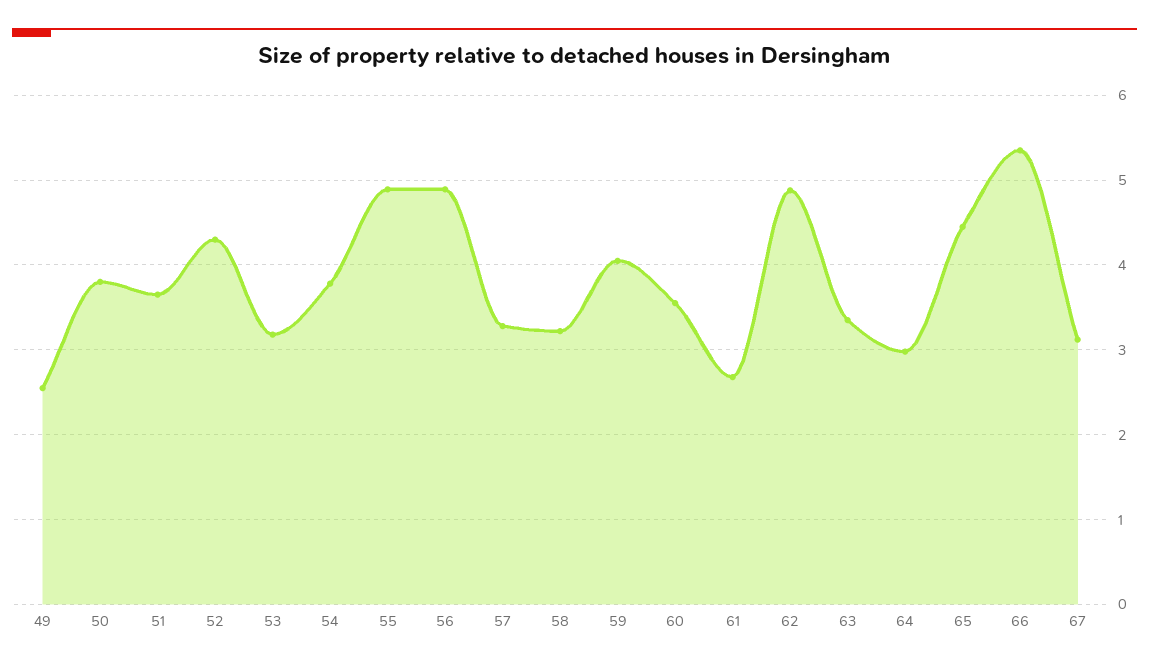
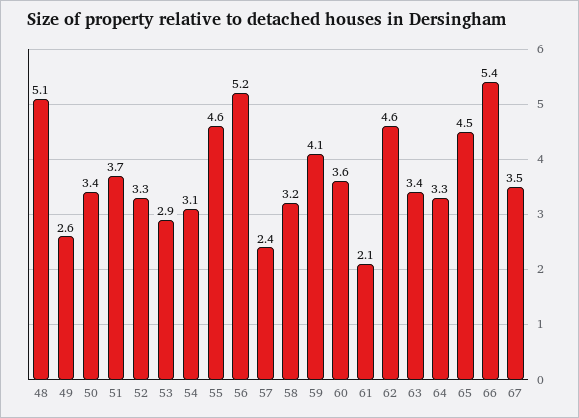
  {
    "49": 2.6,
-   "50": 3.8,
+   "50": 3.4,
    "51": 3.7,
-   "52": 4.3,
+   "52": 3.3,
-   "53": 3.2,
+   "53": 2.9,
-   "54": 3.8,
+   "54": 3.1,
-   "55": 4.9,
+   "55": 4.6,
-   "56": 4.9,
+   "56": 5.2,
-   "57": 3.3,
+   "57": 2.4,
    "58": 3.2,
    "59": 4.1,
    "60": 3.6,
-   "61": 2.7,
+   "61": 2.1,
-   "62": 4.9,
+   "62": 4.6,
    "63": 3.4,
-   "64": 3,
+   "64": 3.3,
    "65": 4.5,
    "66": 5.4,
-   "67": 3.1
+   "67": 3.5,
+   "48": 5.1
  }

